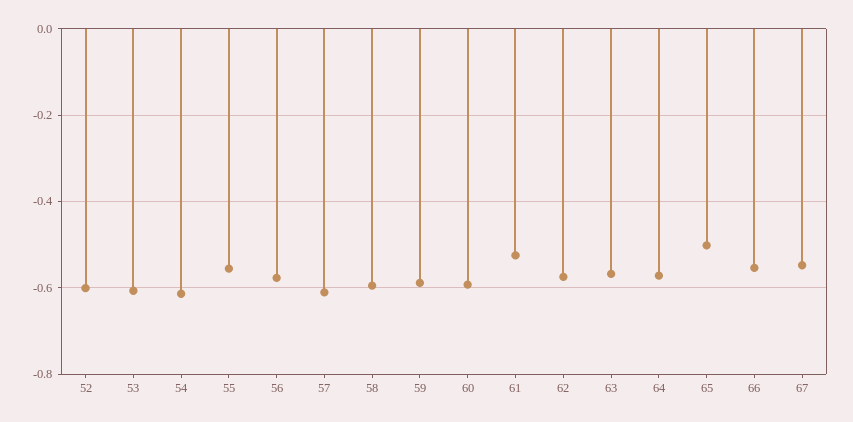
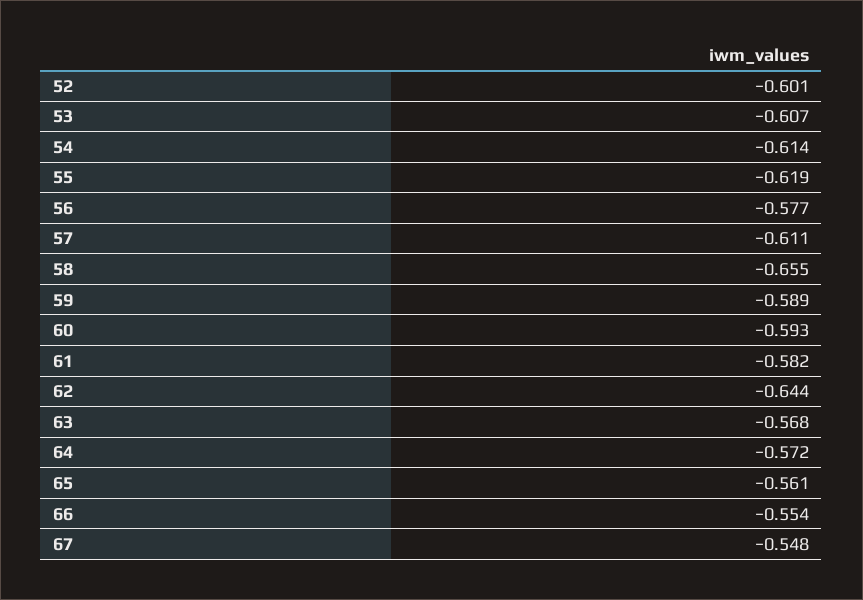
  {
    "52": -0.601,
    "53": -0.607,
    "54": -0.614,
-   "55": -0.56,
+   "55": -0.619,
    "56": -0.577,
    "57": -0.611,
-   "58": -0.6,
+   "58": -0.655,
    "59": -0.589,
    "60": -0.593,
-   "61": -0.52,
+   "61": -0.582,
-   "62": -0.58,
+   "62": -0.644,
    "63": -0.568,
    "64": -0.572,
-   "65": -0.5,
+   "65": -0.561,
    "66": -0.554,
    "67": -0.548
  }

